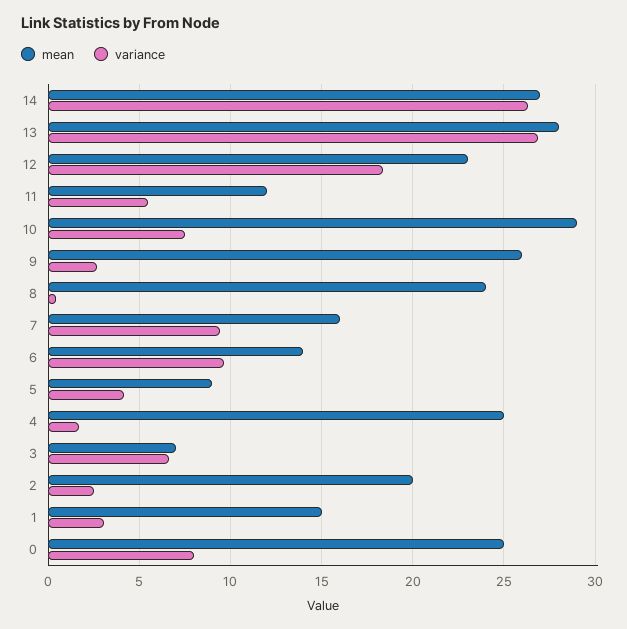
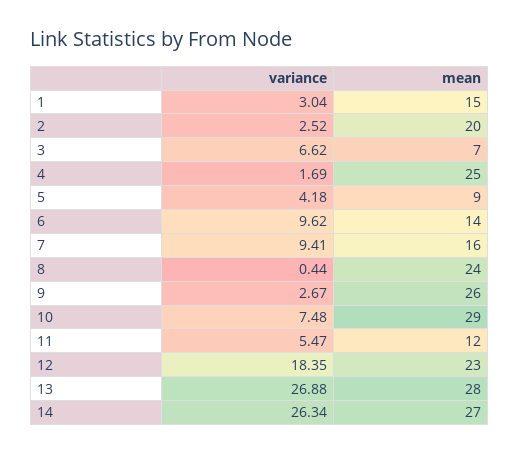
  {
    "mean": {
      "14": 27,
      "13": 28,
      "12": 23,
      "11": 12,
      "10": 29,
      "9": 26,
      "8": 24,
      "7": 16,
      "6": 14,
      "5": 9,
      "4": 25,
      "3": 7,
      "2": 20,
-     "1": 15,
+     "1": 15
-     "0": 25
    },
    "variance": {
      "14": 26.34,
      "13": 26.88,
      "12": 18.35,
      "11": 5.47,
      "10": 7.48,
      "9": 2.67,
      "8": 0.44,
      "7": 9.41,
      "6": 9.62,
      "5": 4.18,
      "4": 1.69,
      "3": 6.62,
      "2": 2.52,
-     "1": 3.04,
+     "1": 3.04
-     "0": 8
    }
  }

